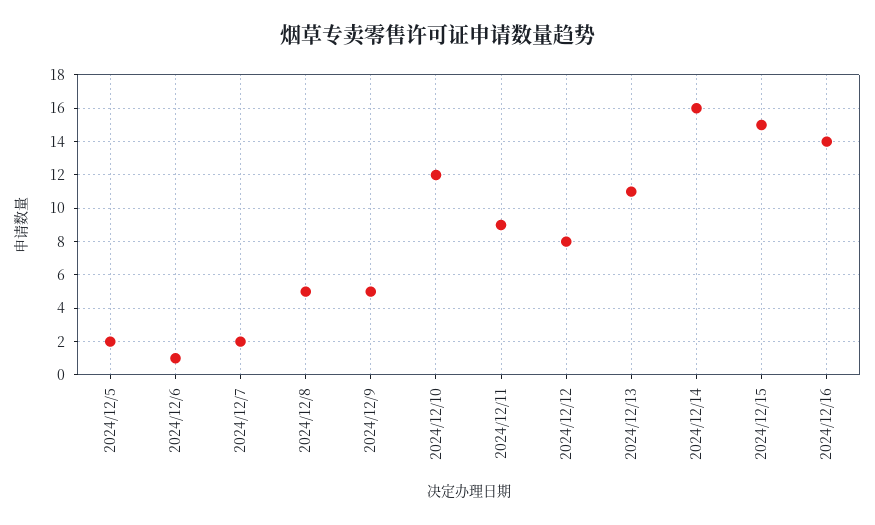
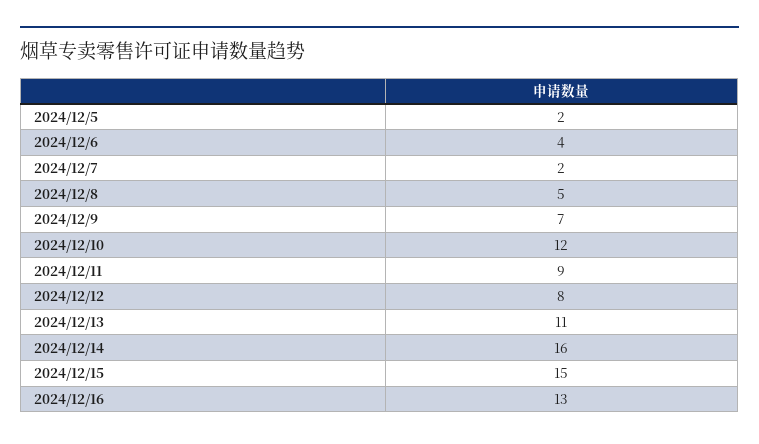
  {
    "2024/12/5": 2,
-   "2024/12/6": 1,
+   "2024/12/6": 4,
    "2024/12/7": 2,
    "2024/12/8": 5,
-   "2024/12/9": 5,
+   "2024/12/9": 7,
    "2024/12/10": 12,
    "2024/12/11": 9,
    "2024/12/12": 8,
    "2024/12/13": 11,
    "2024/12/14": 16,
    "2024/12/15": 15,
-   "2024/12/16": 14
+   "2024/12/16": 13
  }

